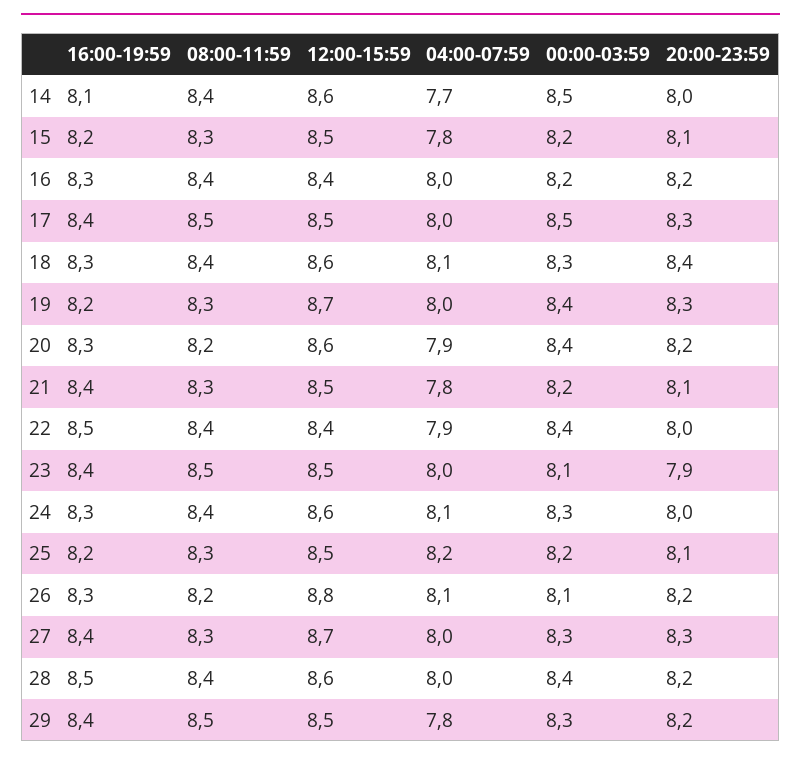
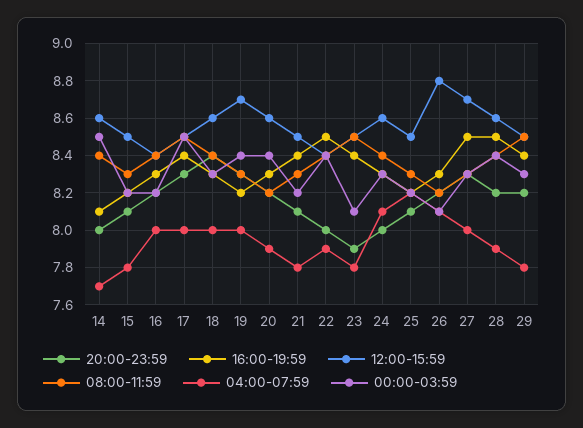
  {
    "16:00-19:59": {
      "14": 8.1,
      "15": 8.2,
      "16": 8.3,
      "17": 8.4,
      "18": 8.3,
      "19": 8.2,
      "20": 8.3,
      "21": 8.4,
      "22": 8.5,
      "23": 8.4,
      "24": 8.3,
      "25": 8.2,
      "26": 8.3,
-     "27": 8.4,
+     "27": 8.5,
      "28": 8.5,
      "29": 8.4
    },
    "08:00-11:59": {
      "14": 8.4,
      "15": 8.3,
      "16": 8.4,
      "17": 8.5,
      "18": 8.4,
      "19": 8.3,
      "20": 8.2,
      "21": 8.3,
      "22": 8.4,
      "23": 8.5,
      "24": 8.4,
      "25": 8.3,
      "26": 8.2,
      "27": 8.3,
      "28": 8.4,
      "29": 8.5
    },
    "12:00-15:59": {
      "14": 8.6,
      "15": 8.5,
      "16": 8.4,
      "17": 8.5,
      "18": 8.6,
      "19": 8.7,
      "20": 8.6,
      "21": 8.5,
      "22": 8.4,
      "23": 8.5,
      "24": 8.6,
      "25": 8.5,
      "26": 8.8,
      "27": 8.7,
      "28": 8.6,
      "29": 8.5
    },
    "04:00-07:59": {
      "14": 7.7,
      "15": 7.8,
      "16": 8,
      "17": 8,
-     "18": 8.1,
+     "18": 8,
      "19": 8,
      "20": 7.9,
      "21": 7.8,
      "22": 7.9,
-     "23": 8,
+     "23": 7.8,
      "24": 8.1,
      "25": 8.2,
      "26": 8.1,
      "27": 8,
-     "28": 8,
+     "28": 7.9,
      "29": 7.8
    },
    "00:00-03:59": {
      "14": 8.5,
      "15": 8.2,
      "16": 8.2,
      "17": 8.5,
      "18": 8.3,
      "19": 8.4,
      "20": 8.4,
      "21": 8.2,
      "22": 8.4,
      "23": 8.1,
      "24": 8.3,
      "25": 8.2,
      "26": 8.1,
      "27": 8.3,
      "28": 8.4,
      "29": 8.3
    },
    "20:00-23:59": {
      "14": 8,
      "15": 8.1,
      "16": 8.2,
      "17": 8.3,
      "18": 8.4,
      "19": 8.3,
      "20": 8.2,
      "21": 8.1,
      "22": 8,
      "23": 7.9,
      "24": 8,
      "25": 8.1,
      "26": 8.2,
      "27": 8.3,
      "28": 8.2,
      "29": 8.2
    }
  }

